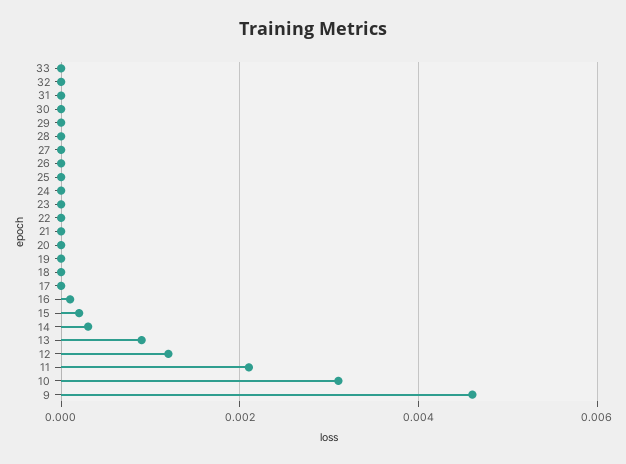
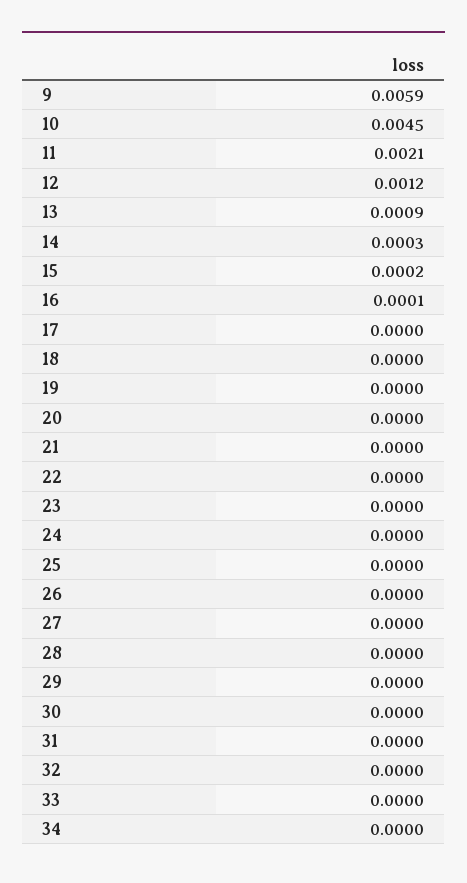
  {
    "33": 0,
    "32": 0,
    "31": 0,
    "30": 0,
    "29": 0,
    "28": 0,
    "27": 0,
    "26": 0,
    "25": 0,
    "24": 0,
    "23": 0,
    "22": 0,
    "21": 0,
    "20": 0,
    "19": 0,
    "18": 0,
    "17": 0,
    "16": 0.0001,
    "15": 0.0002,
    "14": 0.0003,
    "13": 0.0009,
    "12": 0.0012,
    "11": 0.0021,
-   "10": 0.003,
+   "10": 0.0045,
-   "9": 0.0045
+   "9": 0.0059,
+   "34": 0
  }

